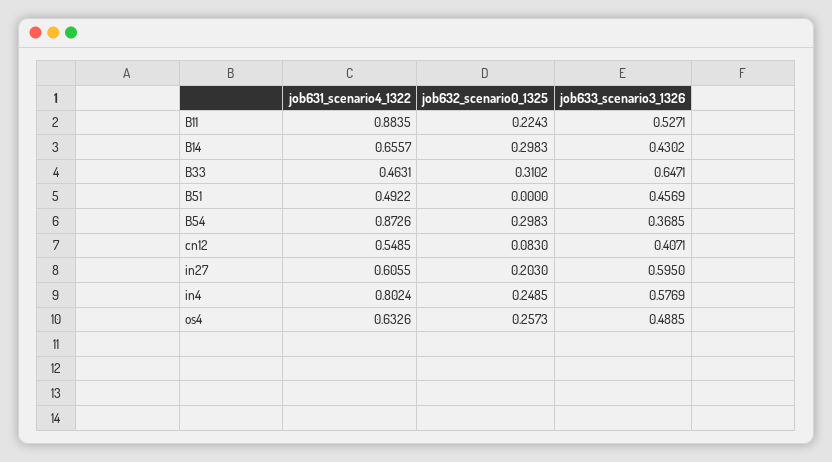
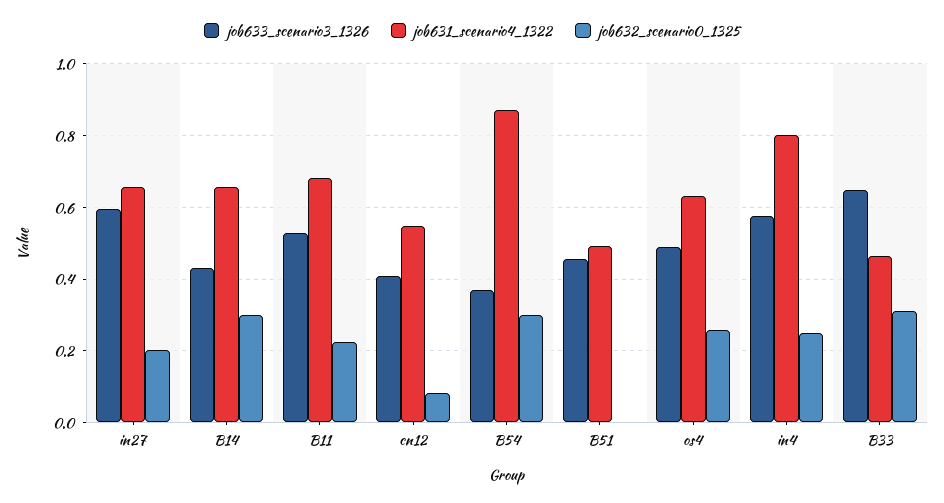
  {
    "job631_scenario4_1322": {
-     "B11": 0.8835,
+     "B11": 0.68,
      "B14": 0.6557,
      "B33": 0.4631,
      "B51": 0.4922,
      "B54": 0.8726,
      "cn12": 0.5485,
-     "in27": 0.6055,
+     "in27": 0.66,
      "in4": 0.8024,
      "os4": 0.6326
    },
    "job632_scenario0_1325": {
      "B11": 0.2243,
      "B14": 0.2983,
      "B33": 0.3102,
      "B51": 0,
      "B54": 0.2983,
      "cn12": 0.083,
      "in27": 0.203,
      "in4": 0.2485,
      "os4": 0.2573
    },
    "job633_scenario3_1326": {
      "B11": 0.5271,
      "B14": 0.4302,
      "B33": 0.6471,
      "B51": 0.4569,
      "B54": 0.3685,
      "cn12": 0.4071,
      "in27": 0.595,
      "in4": 0.5769,
      "os4": 0.4885
    }
  }

